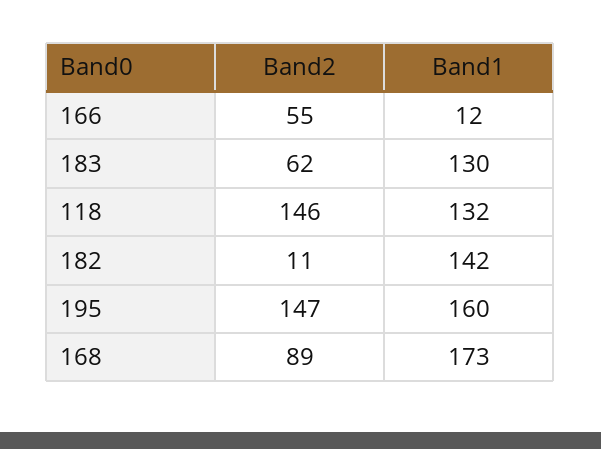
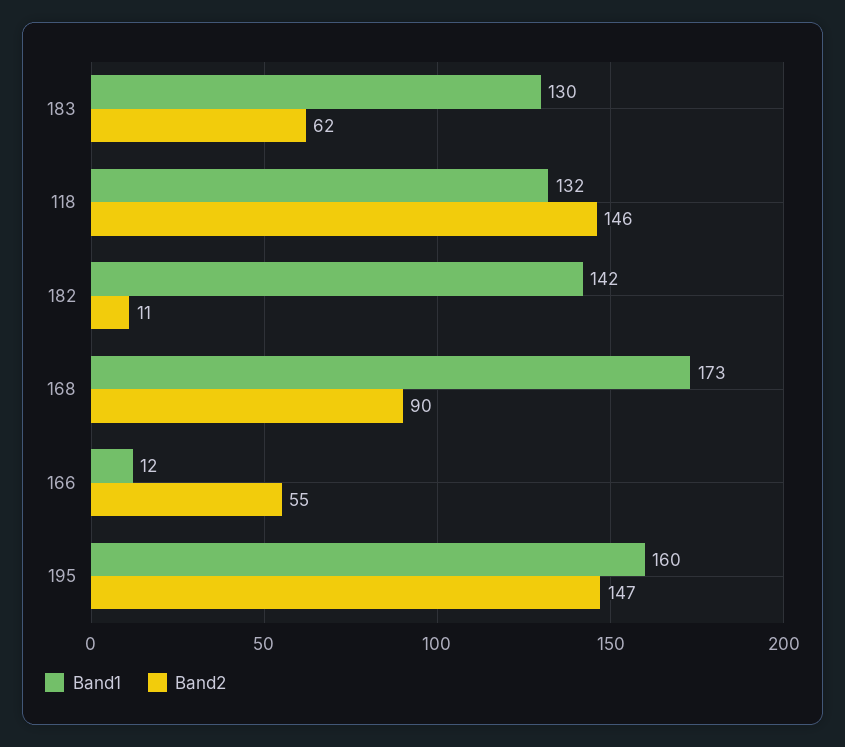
  {
    "Band2": {
      "166": 55,
      "183": 62,
      "118": 146,
      "182": 11,
      "195": 147,
-     "168": 89
+     "168": 90
    },
    "Band1": {
      "166": 12,
      "183": 130,
      "118": 132,
      "182": 142,
      "195": 160,
      "168": 173
    }
  }

